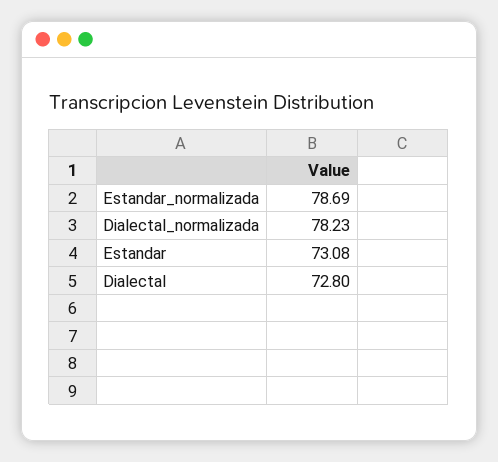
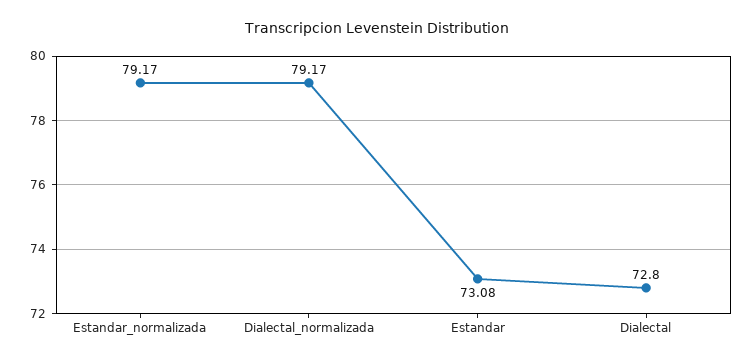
  {
-   "Estandar_normalizada": 78.69,
+   "Estandar_normalizada": 79.17,
-   "Dialectal_normalizada": 78.23,
+   "Dialectal_normalizada": 79.17,
    "Estandar": 73.08,
    "Dialectal": 72.8
  }

